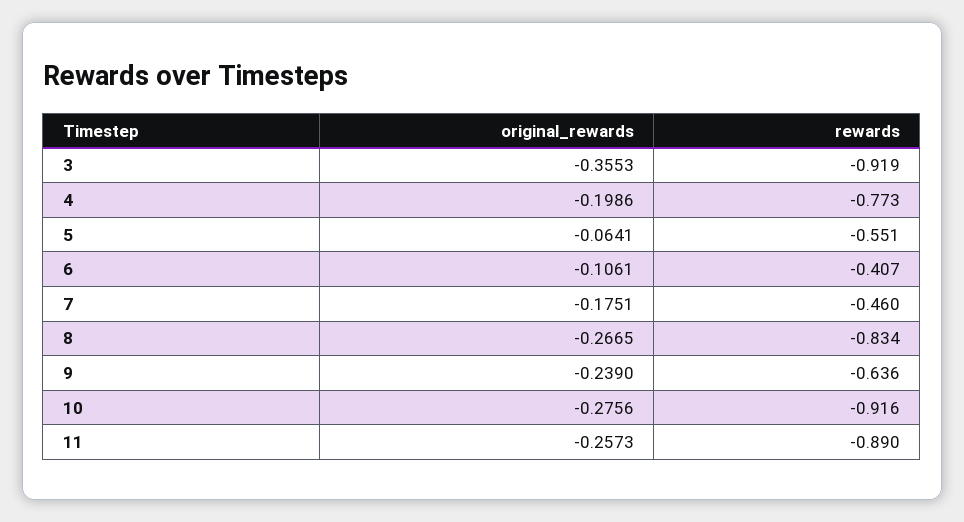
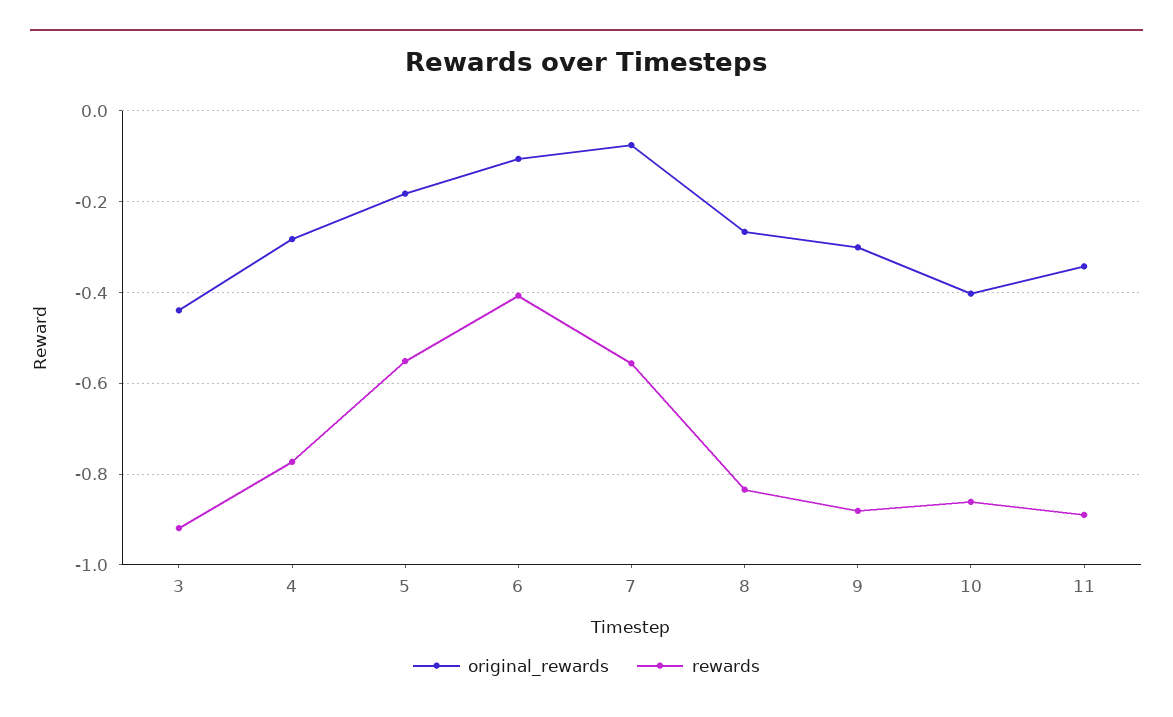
  {
    "original_rewards": {
-     "3": -0.3553,
+     "3": -0.44,
-     "4": -0.1986,
+     "4": -0.28,
-     "5": -0.0641,
+     "5": -0.18,
      "6": -0.1061,
-     "7": -0.1751,
+     "7": -0.08,
      "8": -0.2665,
-     "9": -0.239,
+     "9": -0.3,
-     "10": -0.2756,
+     "10": -0.4,
-     "11": -0.2573
+     "11": -0.34
    },
    "rewards": {
      "3": -0.919,
      "4": -0.773,
      "5": -0.551,
      "6": -0.407,
-     "7": -0.46,
+     "7": -0.56,
      "8": -0.834,
-     "9": -0.636,
+     "9": -0.88,
-     "10": -0.916,
+     "10": -0.86,
      "11": -0.89
    }
  }

